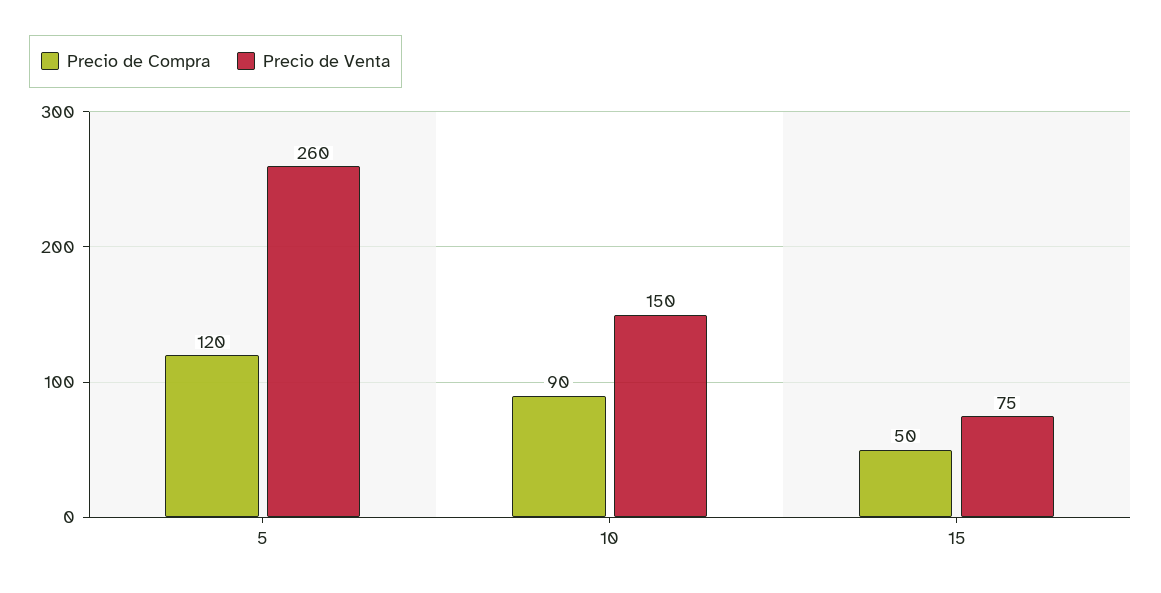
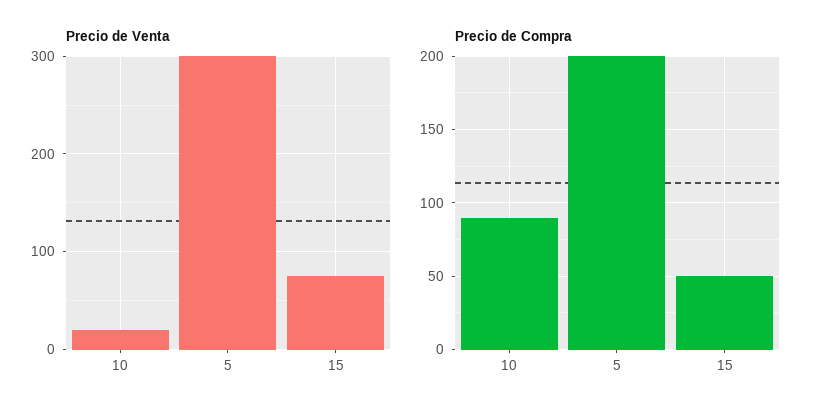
  {
    "Precio de Compra": {
-     "5": 120,
+     "5": 200,
      "10": 90,
      "15": 50
    },
    "Precio de Venta": {
-     "5": 260,
+     "5": 300,
-     "10": 150,
+     "10": 20,
      "15": 75
    }
  }

